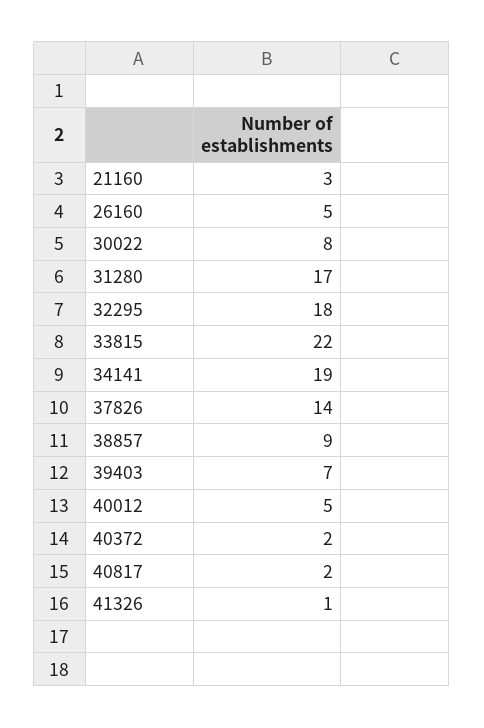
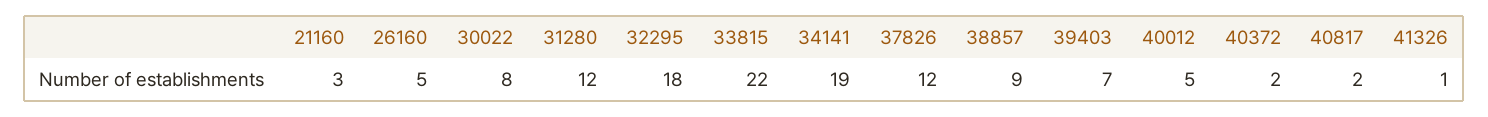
  {
    "21160": 3,
    "26160": 5,
    "30022": 8,
-   "31280": 17,
+   "31280": 12,
    "32295": 18,
    "33815": 22,
    "34141": 19,
-   "37826": 14,
+   "37826": 12,
    "38857": 9,
    "39403": 7,
    "40012": 5,
    "40372": 2,
    "40817": 2,
    "41326": 1
  }

